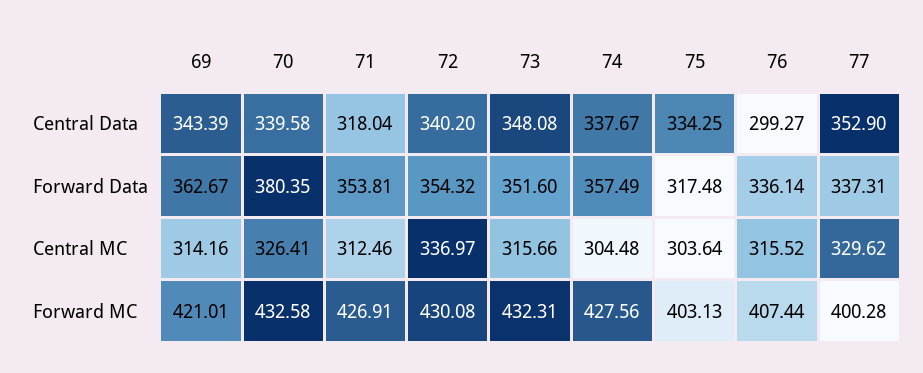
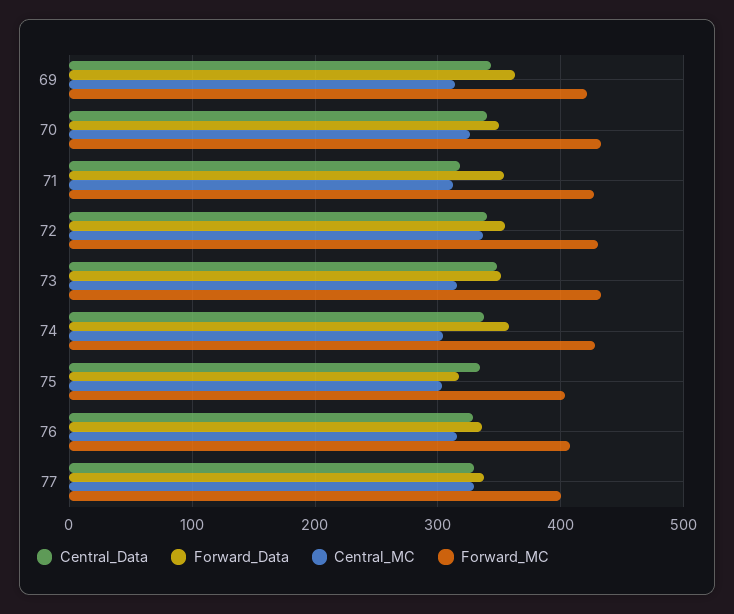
  {
    "Central Data": {
      "69": 343.39,
      "70": 339.58,
      "71": 318.04,
      "72": 340.2,
      "73": 348.08,
      "74": 337.67,
      "75": 334.25,
-     "76": 299.27,
+     "76": 330,
-     "77": 352.9
+     "77": 330
    },
    "Forward Data": {
      "69": 362.67,
-     "70": 380.35,
+     "70": 350,
      "71": 353.81,
      "72": 354.32,
      "73": 351.6,
      "74": 357.49,
      "75": 317.48,
      "76": 336.14,
      "77": 337.31
    },
    "Central MC": {
      "69": 314.16,
      "70": 326.41,
      "71": 312.46,
      "72": 336.97,
      "73": 315.66,
      "74": 304.48,
      "75": 303.64,
      "76": 315.52,
      "77": 329.62
    },
    "Forward MC": {
      "69": 421.01,
      "70": 432.58,
      "71": 426.91,
      "72": 430.08,
      "73": 432.31,
      "74": 427.56,
      "75": 403.13,
      "76": 407.44,
      "77": 400.28
    }
  }

